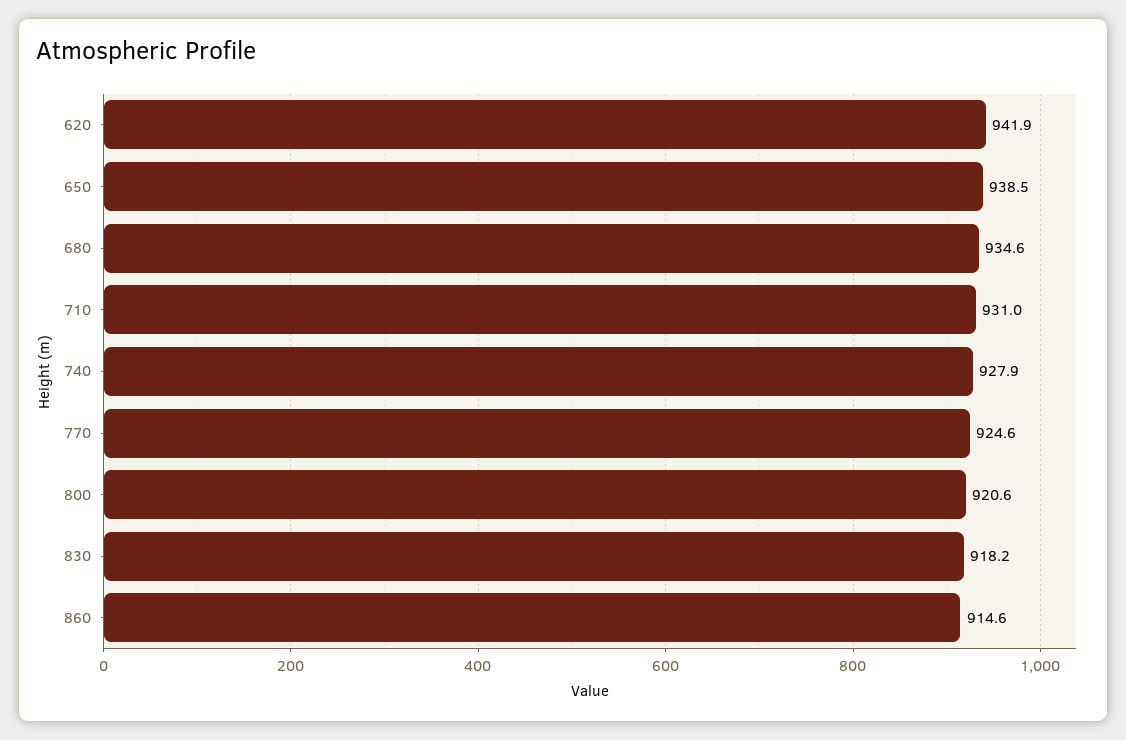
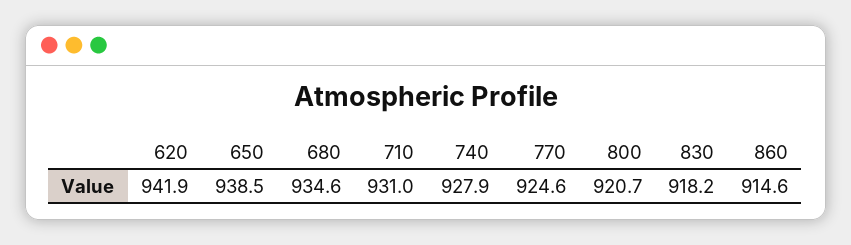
  {
    "620": 941.9,
    "650": 938.5,
    "680": 934.6,
    "710": 931,
    "740": 927.9,
    "770": 924.6,
-   "800": 920.6,
+   "800": 920.7,
    "830": 918.2,
    "860": 914.6
  }

